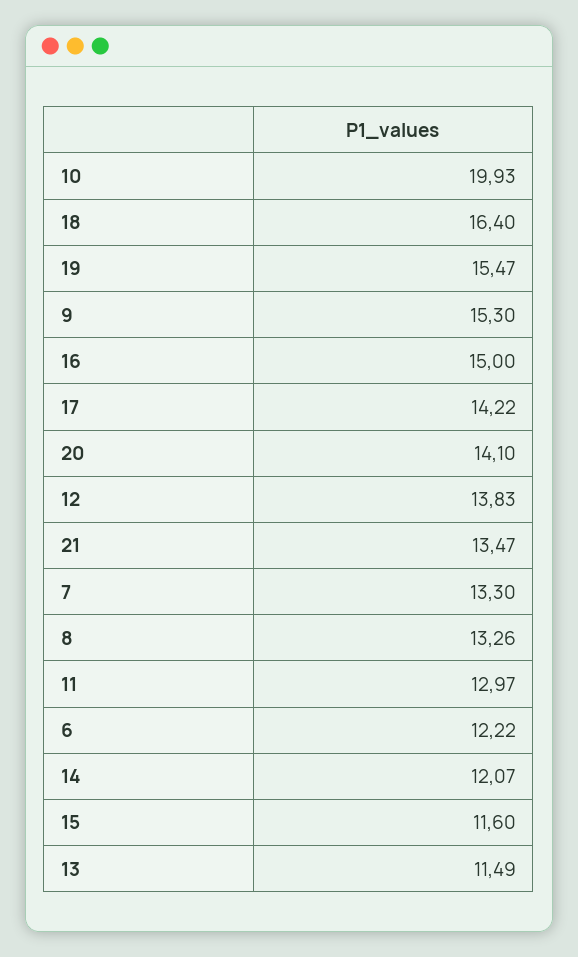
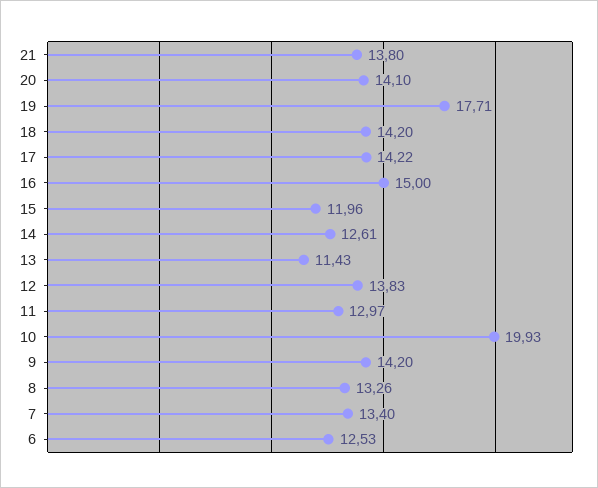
  {
    "10": 19.93,
-   "18": 16.4,
+   "18": 14.2,
-   "19": 15.47,
+   "19": 17.71,
-   "9": 15.3,
+   "9": 14.2,
    "16": 15,
    "17": 14.22,
    "20": 14.1,
    "12": 13.83,
-   "21": 13.47,
+   "21": 13.8,
-   "7": 13.3,
+   "7": 13.4,
    "8": 13.26,
    "11": 12.97,
-   "6": 12.22,
+   "6": 12.53,
-   "14": 12.07,
+   "14": 12.61,
-   "15": 11.6,
+   "15": 11.96,
-   "13": 11.49
+   "13": 11.43
  }

